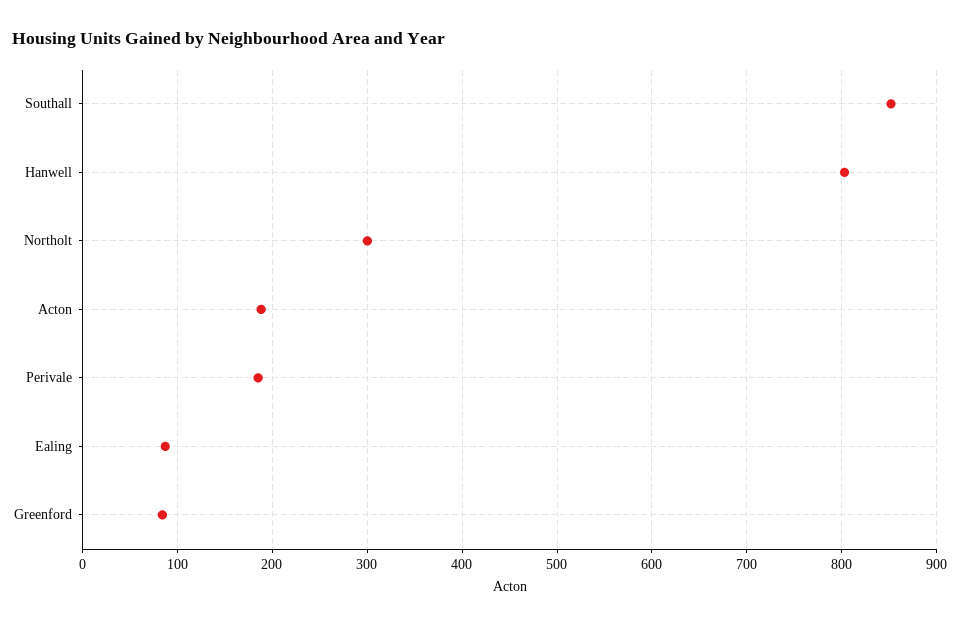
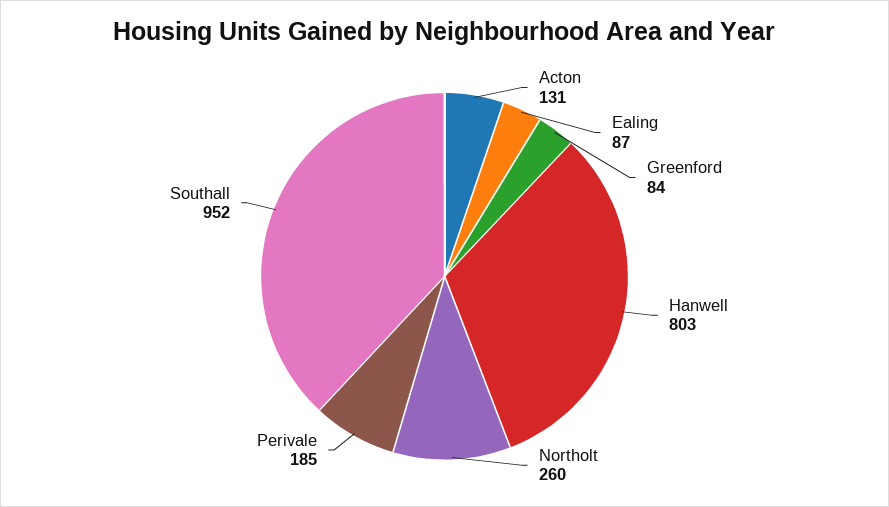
  {
-   "Southall": 850,
+   "Southall": 952,
    "Hanwell": 803,
-   "Northolt": 300,
+   "Northolt": 260,
-   "Acton": 190,
+   "Acton": 131,
    "Perivale": 185,
    "Ealing": 87,
    "Greenford": 84
  }

